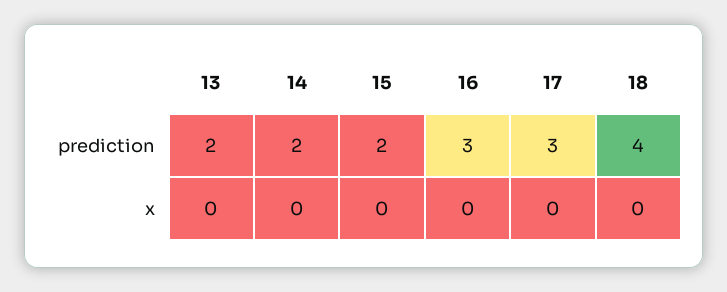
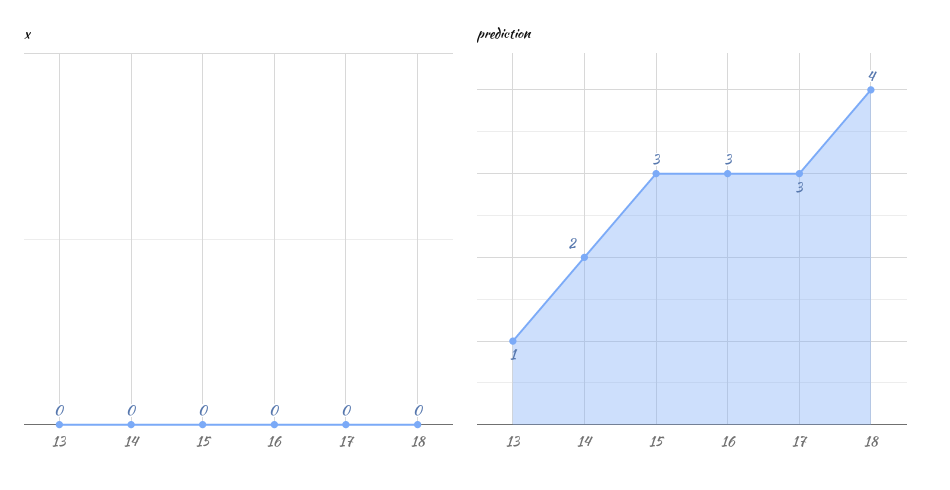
  {
    "prediction": {
-     "13": 2,
+     "13": 1,
      "14": 2,
-     "15": 2,
+     "15": 3,
      "16": 3,
      "17": 3,
      "18": 4
    },
    "x": {
      "13": 0,
      "14": 0,
      "15": 0,
      "16": 0,
      "17": 0,
      "18": 0
    }
  }

